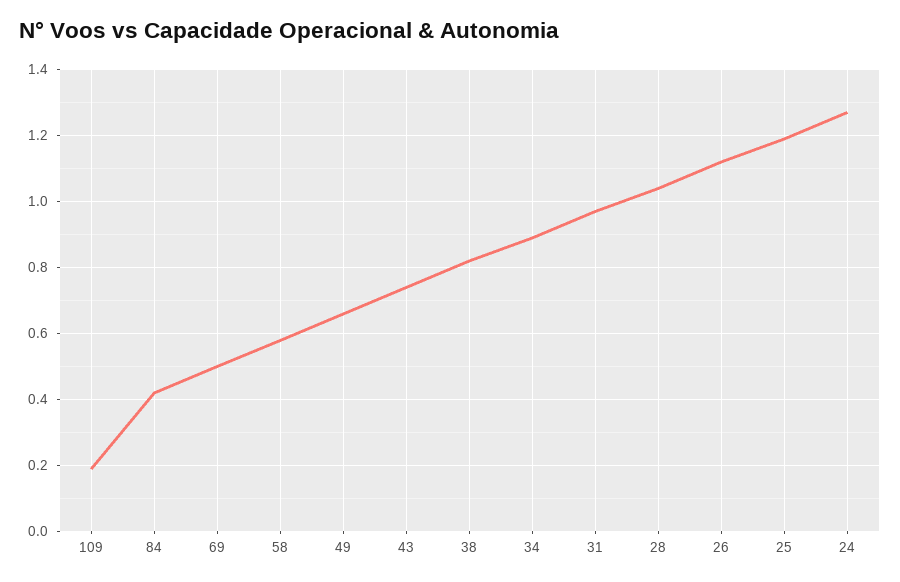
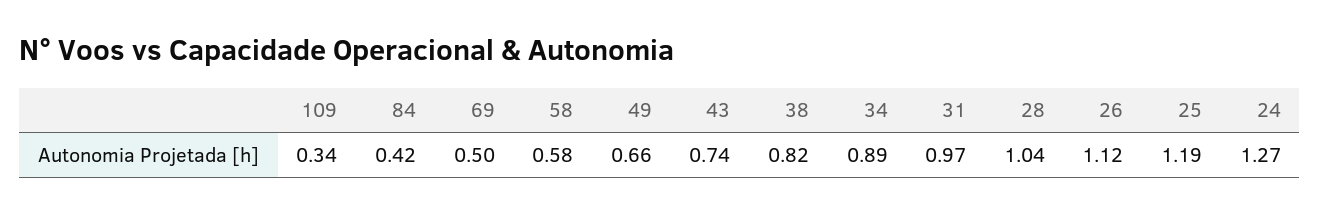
  {
-   "109": 0.2,
+   "109": 0.34,
    "84": 0.42,
    "69": 0.5,
    "58": 0.58,
    "49": 0.66,
    "43": 0.74,
    "38": 0.82,
    "34": 0.89,
    "31": 0.97,
    "28": 1.04,
    "26": 1.12,
    "25": 1.19,
    "24": 1.27
  }

